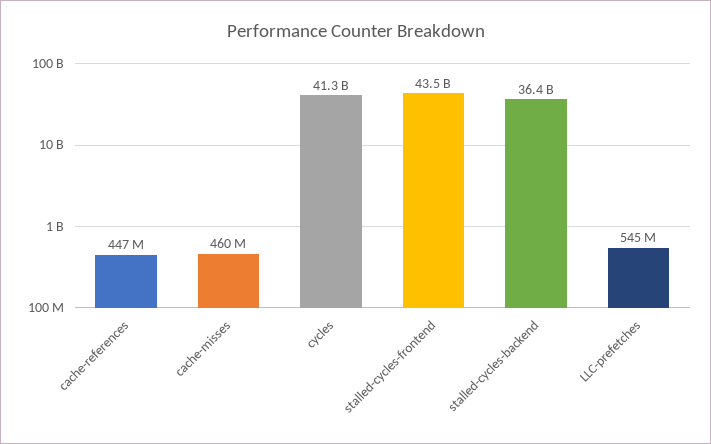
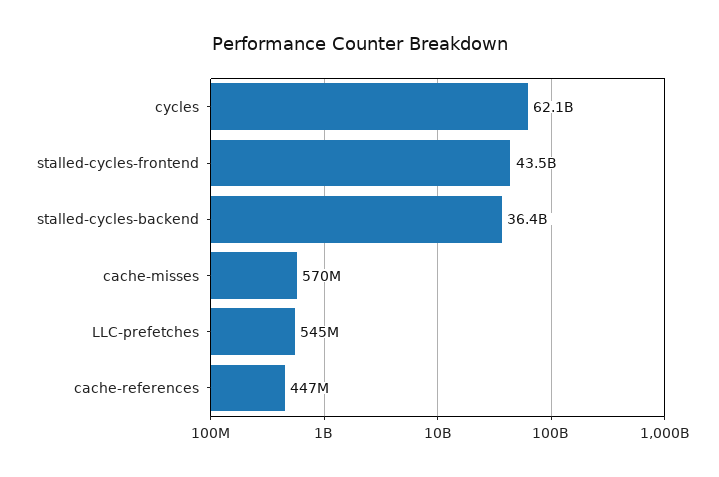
  {
    "cache-references": 447000000,
-   "cache-misses": 460000000,
+   "cache-misses": 570000000,
-   "cycles": 41300000000,
+   "cycles": 62100000000,
    "stalled-cycles-frontend": 43500000000,
    "stalled-cycles-backend": 36400000000,
    "LLC-prefetches": 545000000
  }

